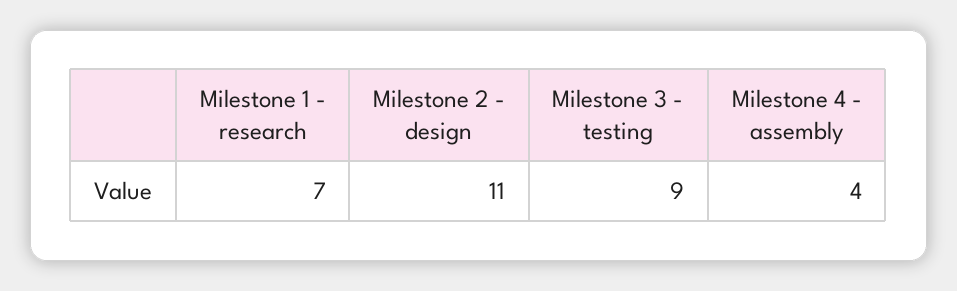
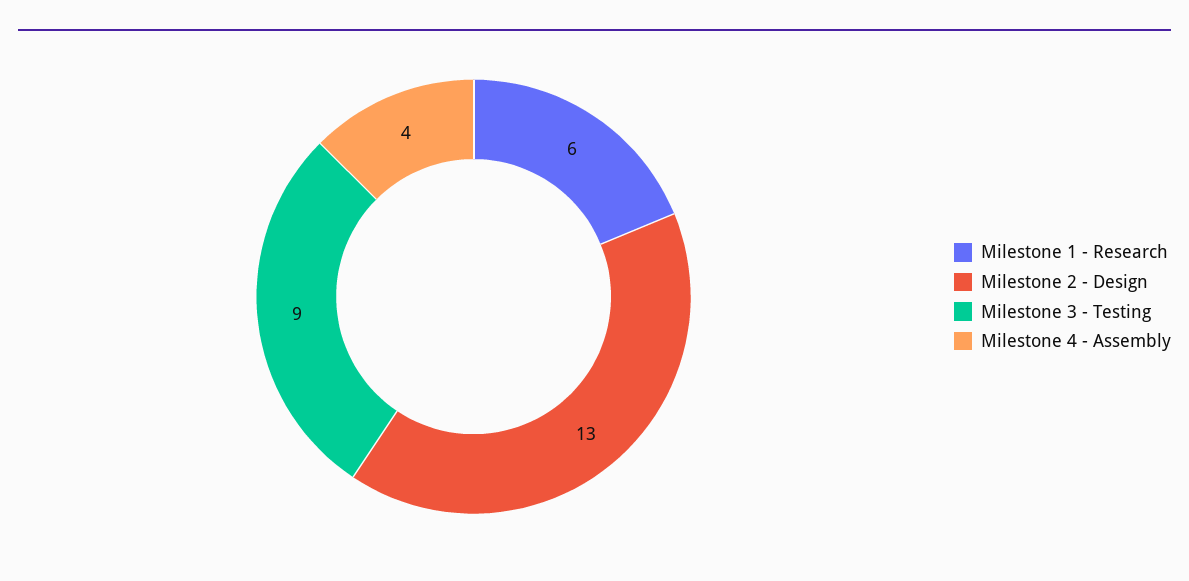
  {
-   "Milestone 1 - research": 7,
+   "Milestone 1 - research": 6,
-   "Milestone 2 - design": 11,
+   "Milestone 2 - design": 13,
    "Milestone 3 - testing": 9,
    "Milestone 4 - assembly": 4
  }

